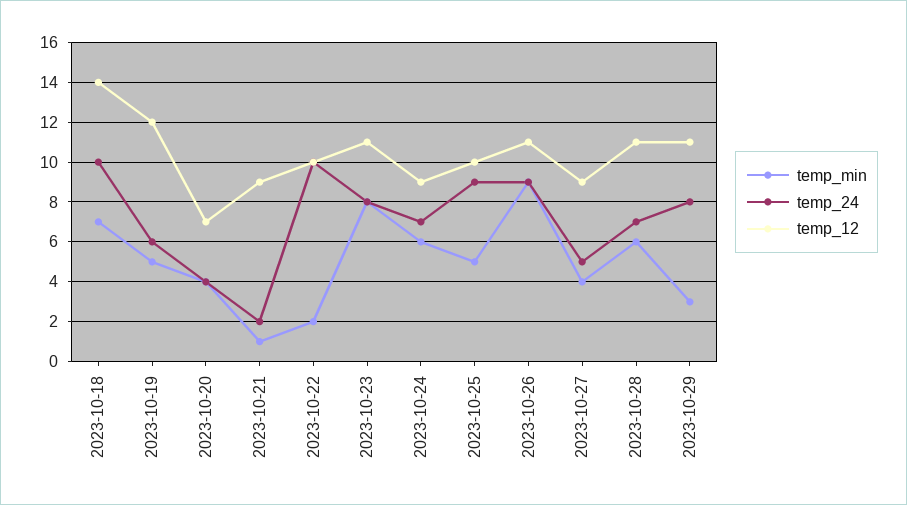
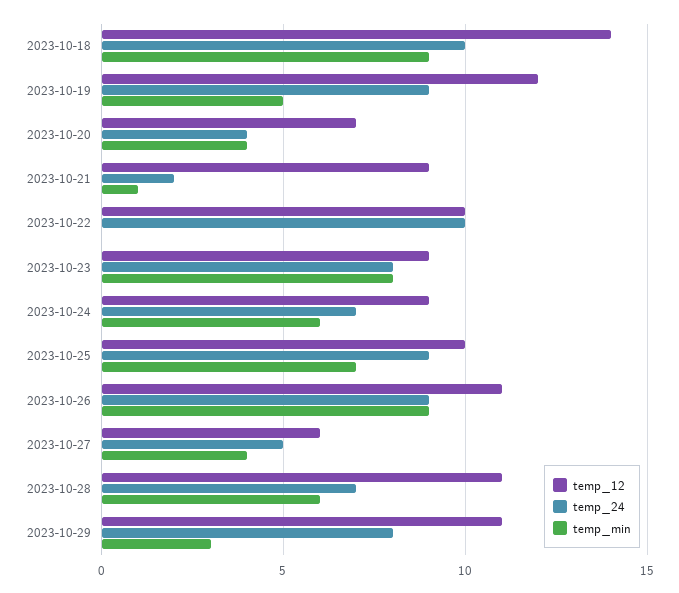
  {
    "temp_min": {
-     "2023-10-18": 7,
+     "2023-10-18": 9,
      "2023-10-19": 5,
      "2023-10-20": 4,
      "2023-10-21": 1,
-     "2023-10-22": 2,
+     "2023-10-22": 0,
      "2023-10-23": 8,
      "2023-10-24": 6,
-     "2023-10-25": 5,
+     "2023-10-25": 7,
      "2023-10-26": 9,
      "2023-10-27": 4,
      "2023-10-28": 6,
      "2023-10-29": 3
    },
    "temp_24": {
      "2023-10-18": 10,
-     "2023-10-19": 6,
+     "2023-10-19": 9,
      "2023-10-20": 4,
      "2023-10-21": 2,
      "2023-10-22": 10,
      "2023-10-23": 8,
      "2023-10-24": 7,
      "2023-10-25": 9,
      "2023-10-26": 9,
      "2023-10-27": 5,
      "2023-10-28": 7,
      "2023-10-29": 8
    },
    "temp_12": {
      "2023-10-18": 14,
      "2023-10-19": 12,
      "2023-10-20": 7,
      "2023-10-21": 9,
      "2023-10-22": 10,
-     "2023-10-23": 11,
+     "2023-10-23": 9,
      "2023-10-24": 9,
      "2023-10-25": 10,
      "2023-10-26": 11,
-     "2023-10-27": 9,
+     "2023-10-27": 6,
      "2023-10-28": 11,
      "2023-10-29": 11
    }
  }

